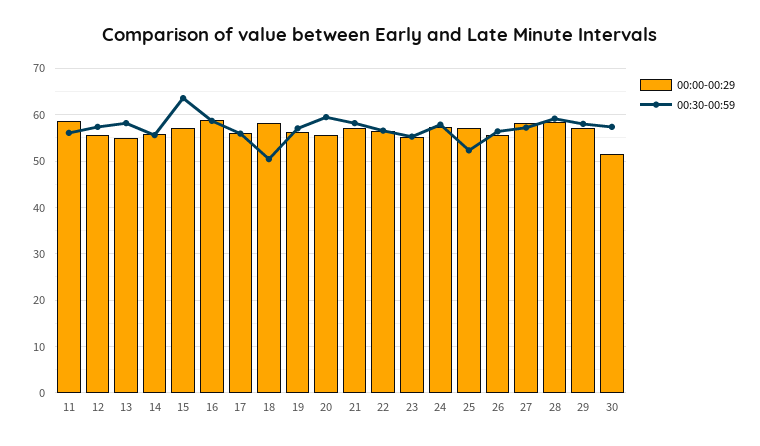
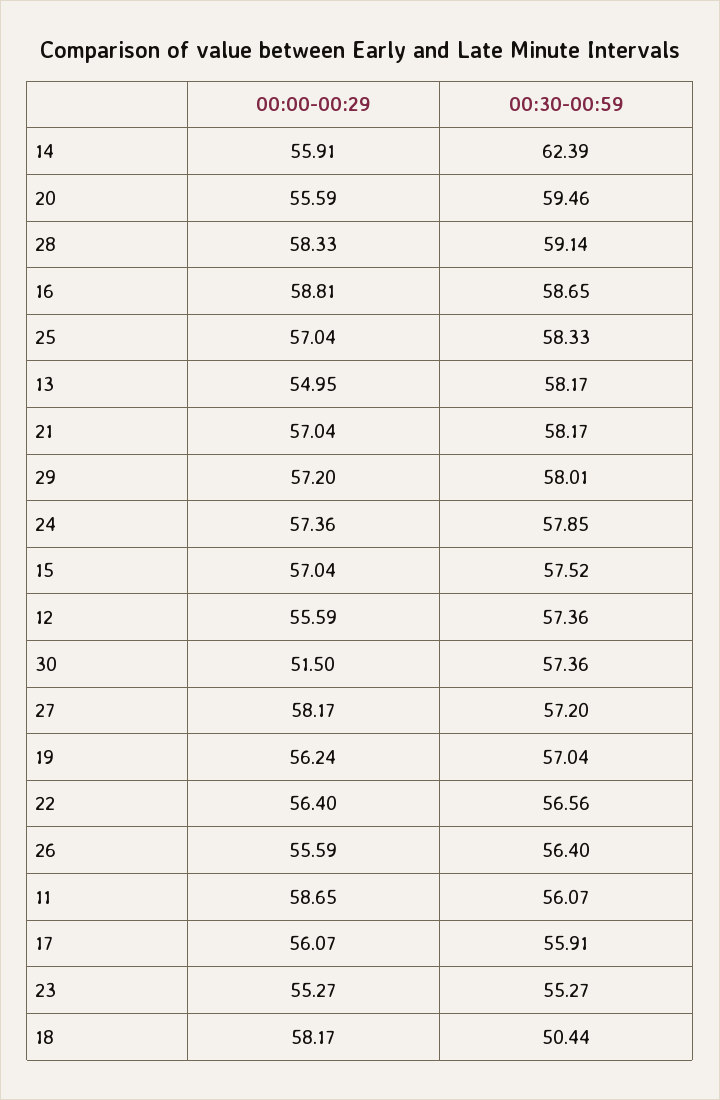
  {
    "00:00-00:29": {
      "11": 58.65,
      "12": 55.59,
      "13": 54.95,
      "14": 55.91,
      "15": 57.04,
      "16": 58.81,
      "17": 56.07,
      "18": 58.17,
      "19": 56.24,
      "20": 55.59,
      "21": 57.04,
      "22": 56.4,
      "23": 55.27,
      "24": 57.36,
      "25": 57.04,
      "26": 55.59,
      "27": 58.17,
      "28": 58.33,
      "29": 57.2,
      "30": 51.5
    },
    "00:30-00:59": {
      "11": 56.07,
      "12": 57.36,
      "13": 58.17,
-     "14": 56,
+     "14": 62.39,
-     "15": 64,
+     "15": 57.52,
      "16": 58.65,
      "17": 55.91,
      "18": 50.44,
      "19": 57.04,
      "20": 59.46,
      "21": 58.17,
      "22": 56.56,
      "23": 55.27,
      "24": 57.85,
-     "25": 52,
+     "25": 58.33,
      "26": 56.4,
      "27": 57.2,
      "28": 59.14,
      "29": 58.01,
      "30": 57.36
    }
  }

